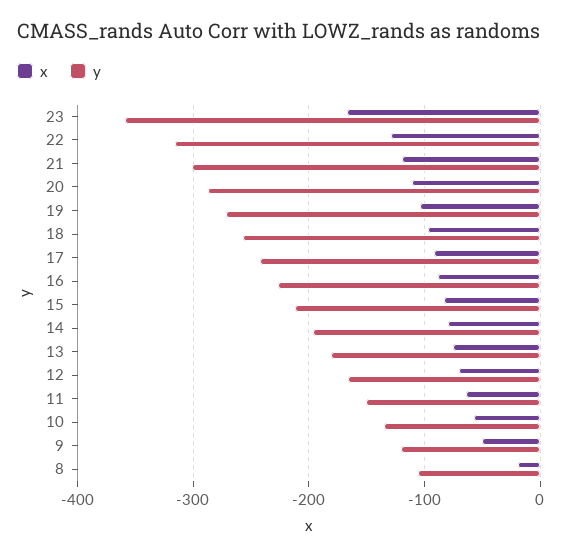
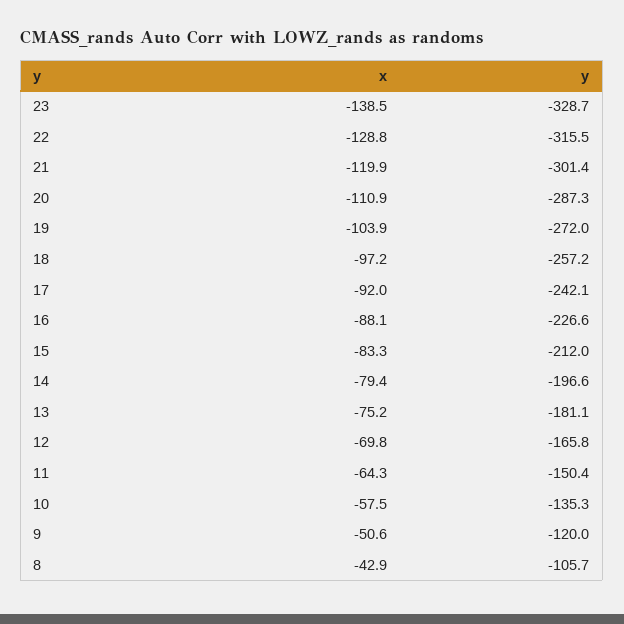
  {
    "x": {
-     "23": -170,
+     "23": -138.5,
      "22": -128.8,
      "21": -119.9,
      "20": -110.9,
      "19": -103.9,
      "18": -97.2,
      "17": -92,
      "16": -88.1,
      "15": -83.3,
      "14": -79.4,
      "13": -75.2,
      "12": -69.8,
      "11": -64.3,
      "10": -57.5,
      "9": -50.6,
-     "8": -20
+     "8": -42.9
    },
    "y": {
-     "23": -360,
+     "23": -328.7,
      "22": -315.5,
      "21": -301.4,
      "20": -287.3,
      "19": -272,
      "18": -257.2,
      "17": -242.1,
      "16": -226.6,
      "15": -212,
      "14": -196.6,
      "13": -181.1,
      "12": -165.8,
      "11": -150.4,
      "10": -135.3,
      "9": -120,
      "8": -105.7
    }
  }

